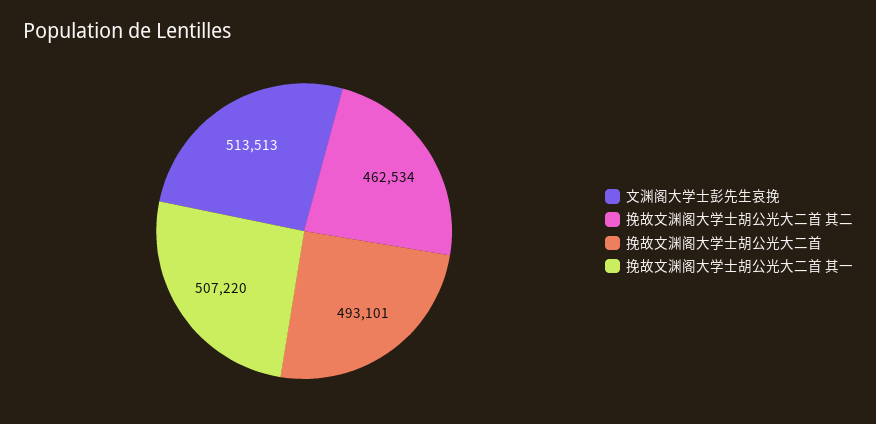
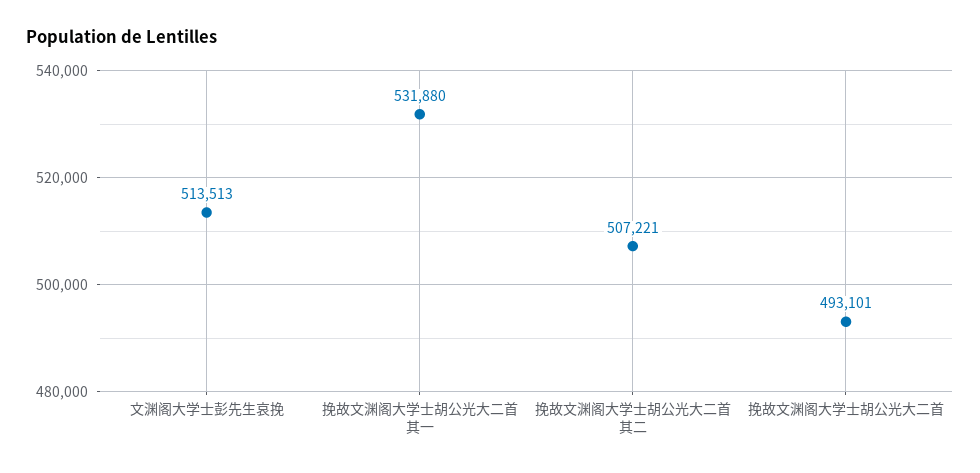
  {
    "文渊阁大学士彭先生哀挽": 513513,
-   "挽故文渊阁大学士胡公光大二首 其二": 462534,
+   "挽故文渊阁大学士胡公光大二首 其二": 507221,
    "挽故文渊阁大学士胡公光大二首": 493101,
-   "挽故文渊阁大学士胡公光大二首 其一": 507220
+   "挽故文渊阁大学士胡公光大二首 其一": 531880
  }

